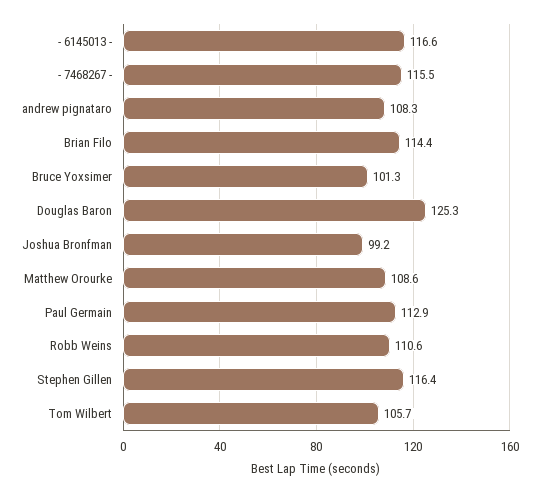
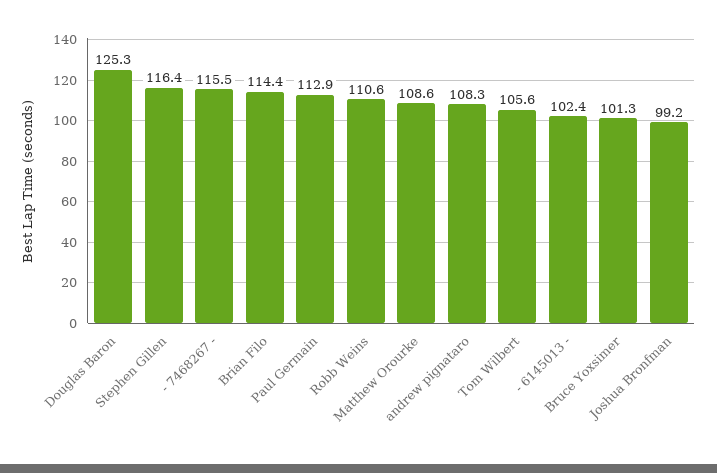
  {
-   "- 6145013 -": 116.6,
+   "- 6145013 -": 102.4,
    "- 7468267 -": 115.5,
    "andrew pignataro": 108.3,
    "Brian Filo": 114.4,
    "Bruce Yoxsimer": 101.3,
    "Douglas Baron": 125.3,
    "Joshua Bronfman": 99.2,
    "Matthew Orourke": 108.6,
    "Paul Germain": 112.9,
    "Robb Weins": 110.6,
    "Stephen Gillen": 116.4,
-   "Tom Wilbert": 105.7
+   "Tom Wilbert": 105.6
  }

